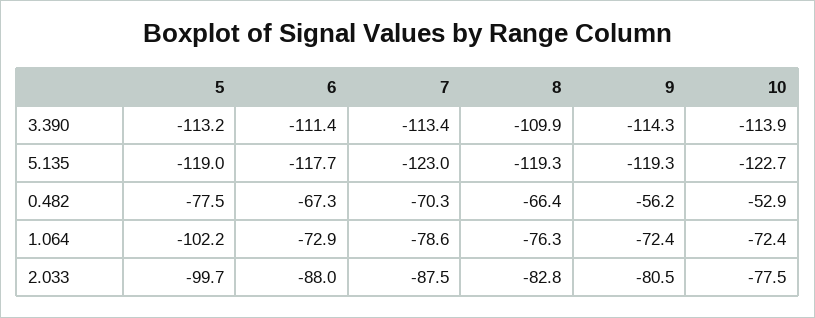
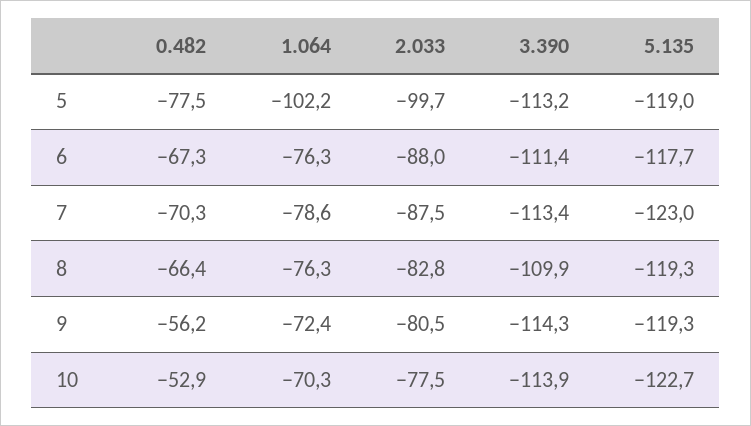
  {
    "5": {
      "3.390": -113.2,
      "5.135": -119,
      "0.482": -77.5,
      "1.064": -102.2,
      "2.033": -99.7
    },
    "6": {
      "3.390": -111.4,
      "5.135": -117.7,
      "0.482": -67.3,
-     "1.064": -72.9,
+     "1.064": -76.3,
      "2.033": -88
    },
    "7": {
      "3.390": -113.4,
      "5.135": -123,
      "0.482": -70.3,
      "1.064": -78.6,
      "2.033": -87.5
    },
    "8": {
      "3.390": -109.9,
      "5.135": -119.3,
      "0.482": -66.4,
      "1.064": -76.3,
      "2.033": -82.8
    },
    "9": {
      "3.390": -114.3,
      "5.135": -119.3,
      "0.482": -56.2,
      "1.064": -72.4,
      "2.033": -80.5
    },
    "10": {
      "3.390": -113.9,
      "5.135": -122.7,
      "0.482": -52.9,
-     "1.064": -72.4,
+     "1.064": -70.3,
      "2.033": -77.5
    }
  }

